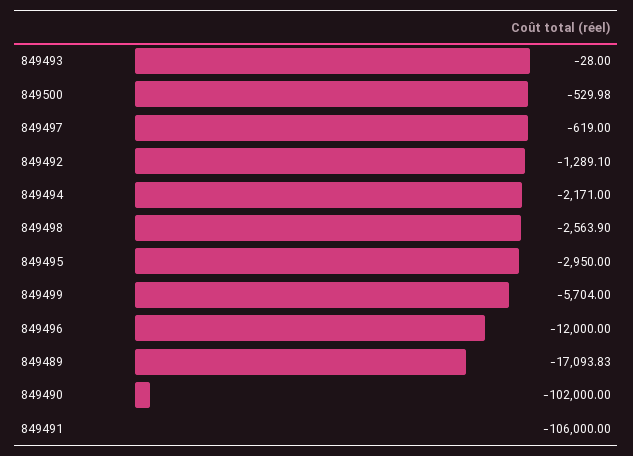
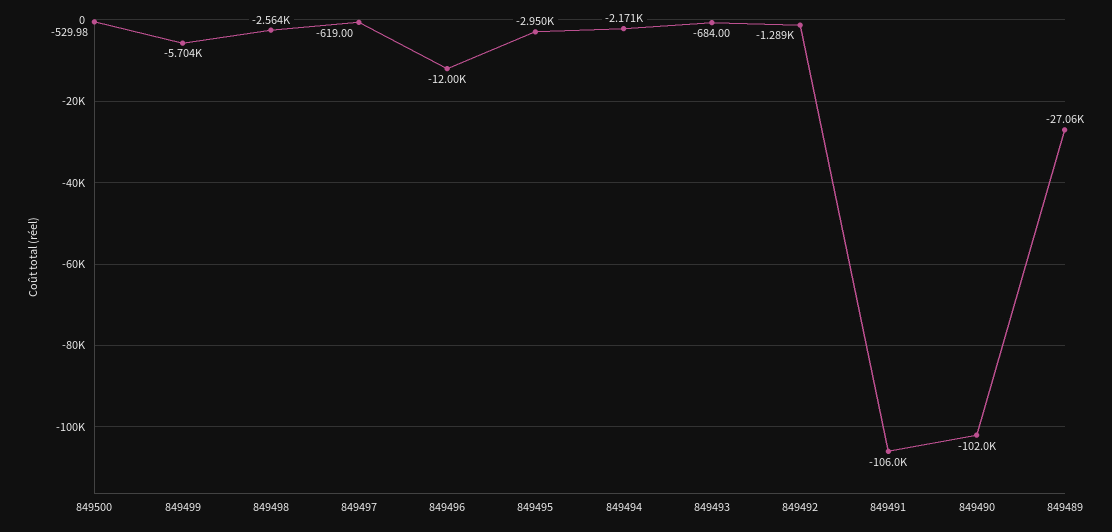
  {
-   "849493": -28,
+   "849493": -684,
    "849500": -529.98,
    "849497": -619,
    "849492": -1289.1,
    "849494": -2171,
    "849498": -2563.9,
    "849495": -2950,
    "849499": -5704,
    "849496": -12000,
-   "849489": -17093.83,
+   "849489": -27060,
    "849490": -102000,
    "849491": -106000
  }

